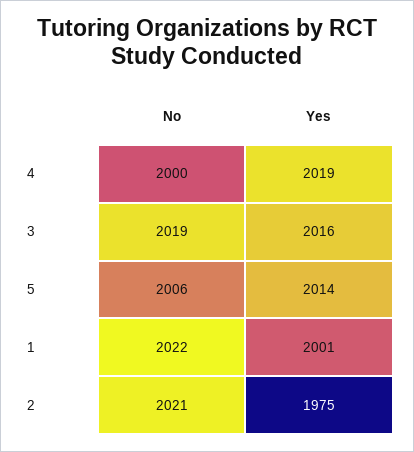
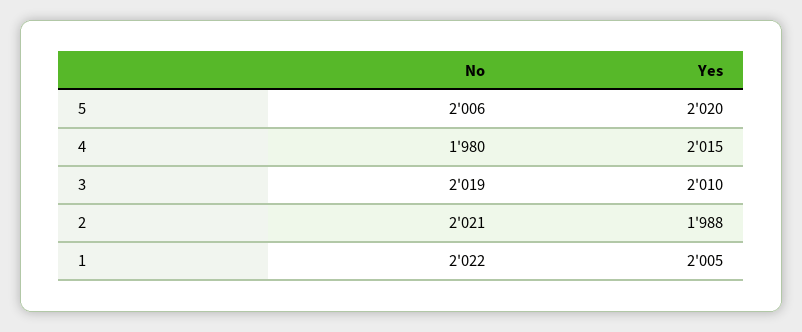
  {
    "No": {
-     "4": 2000,
+     "4": 1980,
      "3": 2019,
      "5": 2006,
      "1": 2022,
      "2": 2021
    },
    "Yes": {
-     "4": 2019,
+     "4": 2015,
-     "3": 2016,
+     "3": 2010,
-     "5": 2014,
+     "5": 2020,
-     "1": 2001,
+     "1": 2005,
-     "2": 1975
+     "2": 1988
    }
  }

